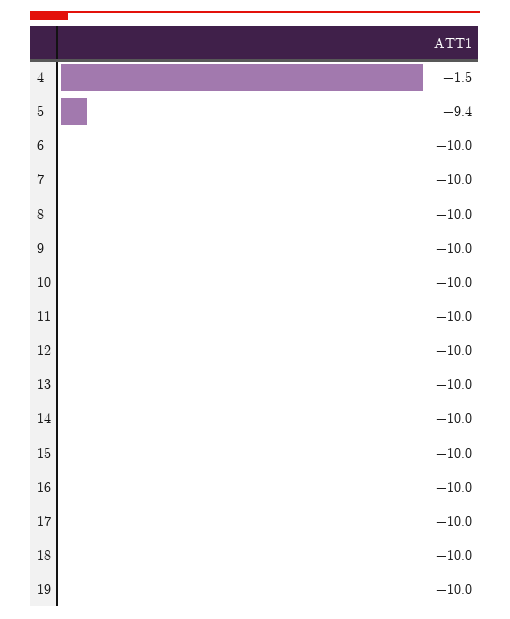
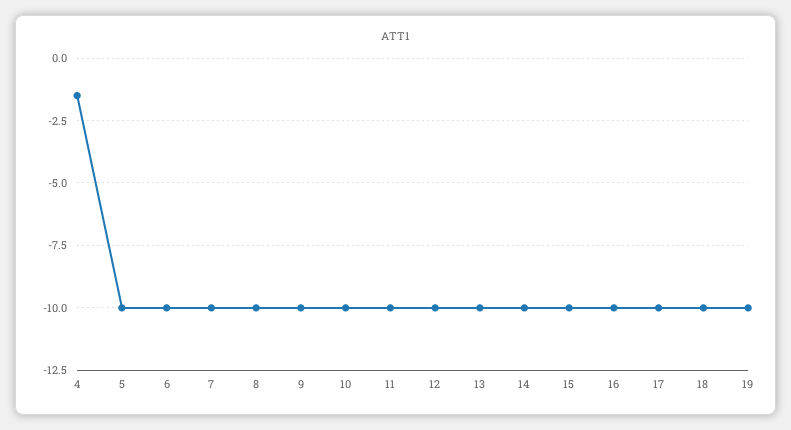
  {
    "4": -1.5,
-   "5": -9.4,
+   "5": -10,
    "6": -10,
    "7": -10,
    "8": -10,
    "9": -10,
    "10": -10,
    "11": -10,
    "12": -10,
    "13": -10,
    "14": -10,
    "15": -10,
    "16": -10,
    "17": -10,
    "18": -10,
    "19": -10
  }

